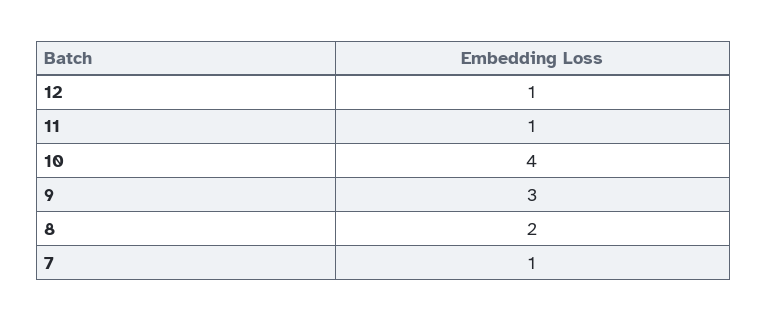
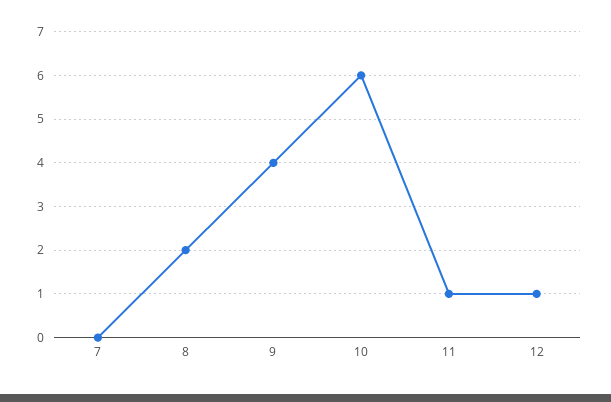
  {
    "12": 1,
    "11": 1,
-   "10": 4,
+   "10": 6,
-   "9": 3,
+   "9": 4,
    "8": 2,
-   "7": 1
+   "7": 0
  }

